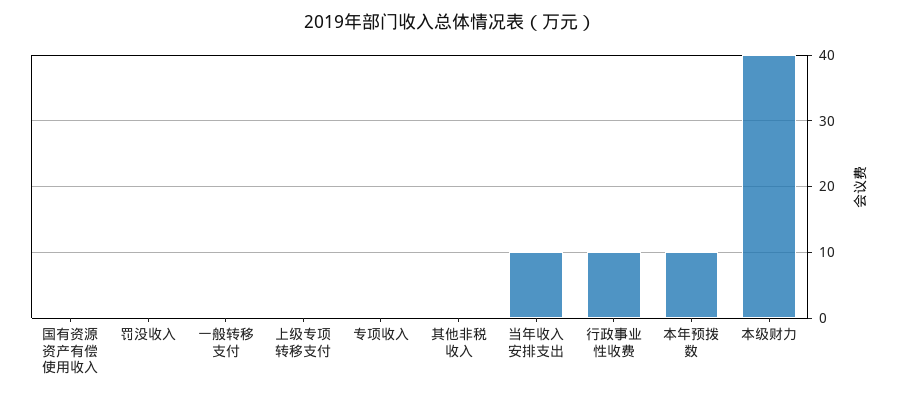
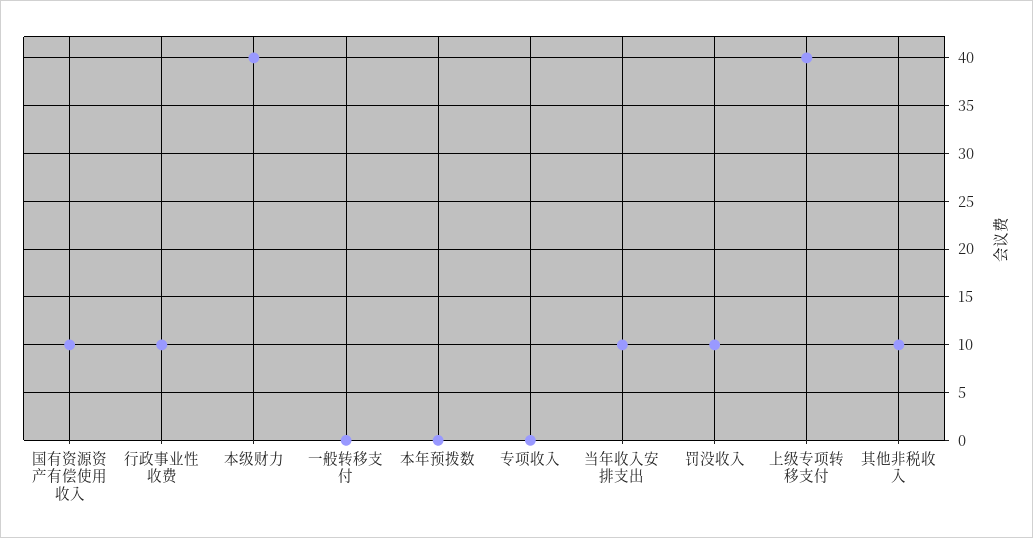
  {
-   "国有资源资产有偿使用收入": 0,
+   "国有资源资产有偿使用收入": 10,
-   "罚没收入": 0,
+   "罚没收入": 10,
    "一般转移支付": 0,
-   "上级专项转移支付": 0,
+   "上级专项转移支付": 40,
    "专项收入": 0,
-   "其他非税收入": 0,
+   "其他非税收入": 10,
    "当年收入安排支出": 10,
    "行政事业性收费": 10,
-   "本年预拨数": 10,
+   "本年预拨数": 0,
    "本级财力": 40
  }

